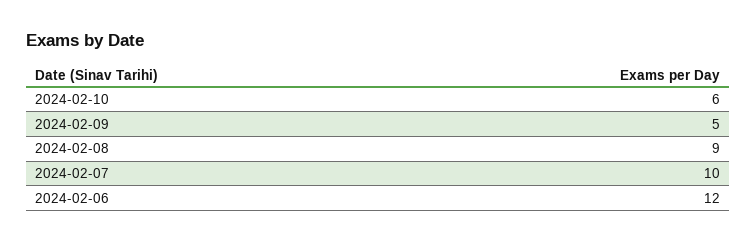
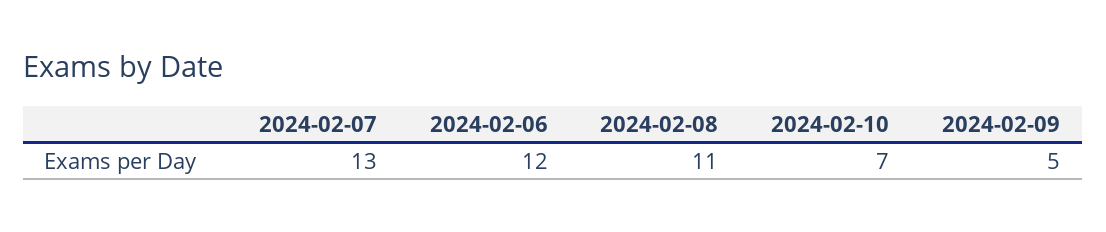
  {
-   "2024-02-10": 6,
+   "2024-02-10": 7,
    "2024-02-09": 5,
-   "2024-02-08": 9,
+   "2024-02-08": 11,
-   "2024-02-07": 10,
+   "2024-02-07": 13,
    "2024-02-06": 12
  }

